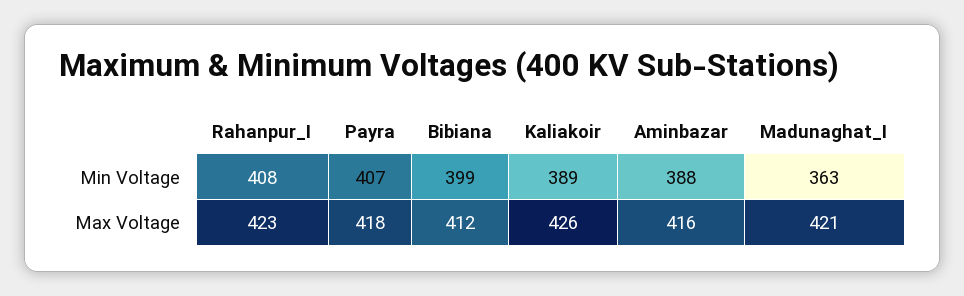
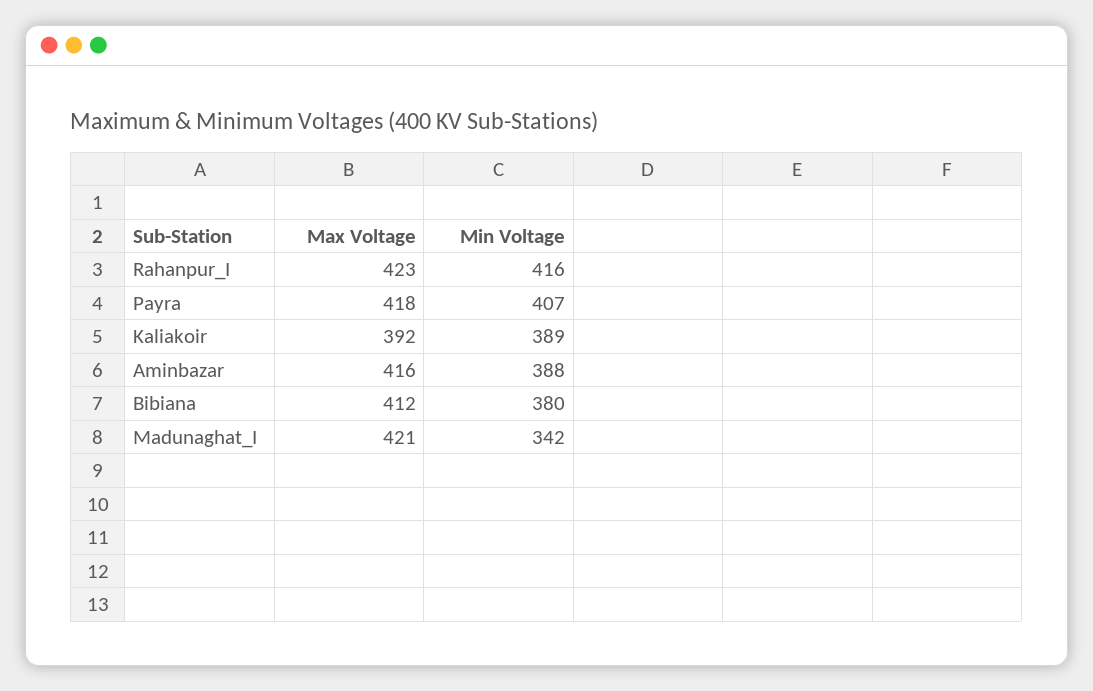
  {
    "Rahanpur_I": {
-     "Min Voltage": 408,
+     "Min Voltage": 416,
      "Max Voltage": 423
    },
    "Payra": {
      "Min Voltage": 407,
      "Max Voltage": 418
    },
    "Bibiana": {
-     "Min Voltage": 399,
+     "Min Voltage": 380,
      "Max Voltage": 412
    },
    "Kaliakoir": {
      "Min Voltage": 389,
-     "Max Voltage": 426
+     "Max Voltage": 392
    },
    "Aminbazar": {
      "Min Voltage": 388,
      "Max Voltage": 416
    },
    "Madunaghat_I": {
-     "Min Voltage": 363,
+     "Min Voltage": 342,
      "Max Voltage": 421
    }
  }

